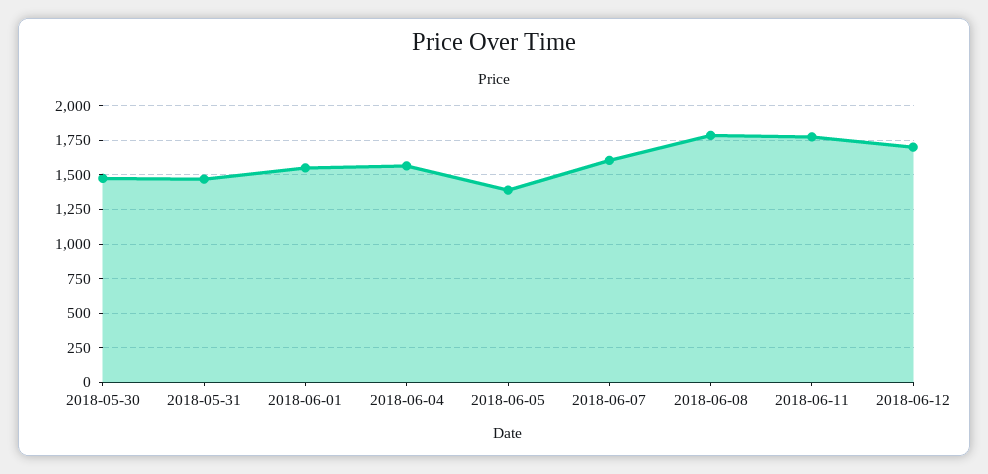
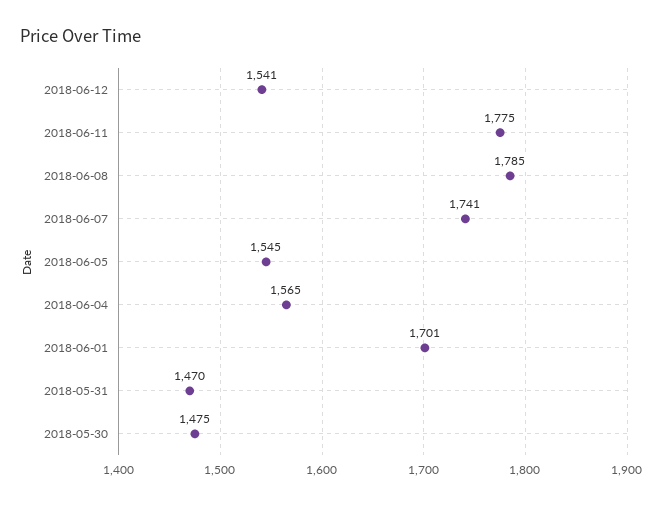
  {
    "2018-05-30": 1475,
    "2018-05-31": 1470,
-   "2018-06-01": 1550,
+   "2018-06-01": 1701,
    "2018-06-04": 1565,
-   "2018-06-05": 1400,
+   "2018-06-05": 1545,
-   "2018-06-07": 1600,
+   "2018-06-07": 1741,
    "2018-06-08": 1785,
    "2018-06-11": 1775,
-   "2018-06-12": 1700
+   "2018-06-12": 1541
  }

